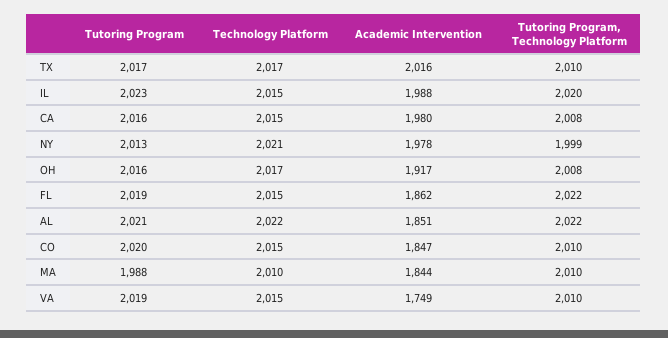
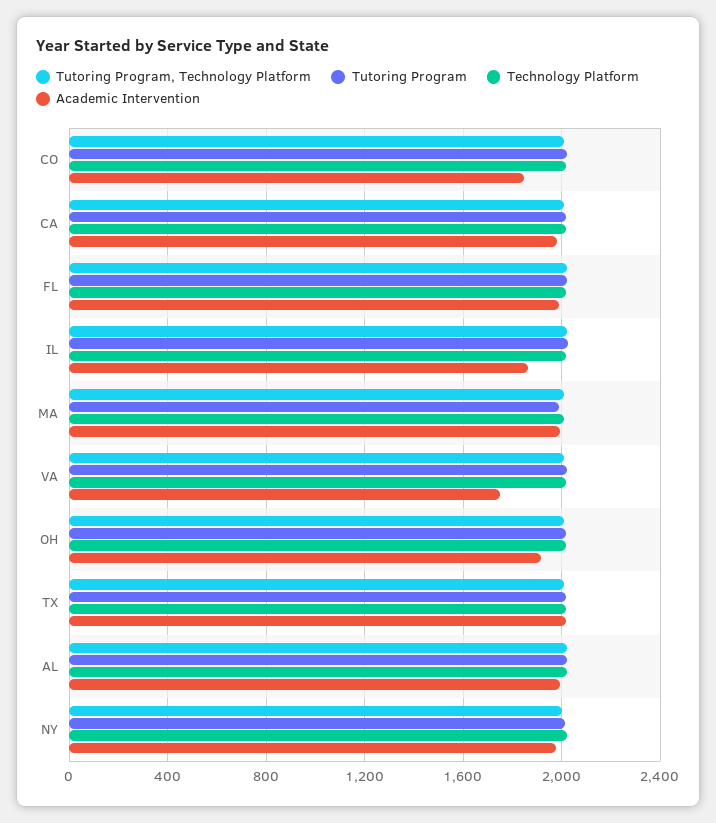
  {
    "Tutoring Program": {
      "TX": 2017,
      "IL": 2023,
      "CA": 2016,
      "NY": 2013,
      "OH": 2016,
      "FL": 2019,
      "AL": 2021,
      "CO": 2020,
      "MA": 1988,
      "VA": 2019
    },
    "Technology Platform": {
      "TX": 2017,
      "IL": 2015,
      "CA": 2015,
      "NY": 2021,
      "OH": 2017,
      "FL": 2015,
      "AL": 2022,
      "CO": 2015,
      "MA": 2010,
      "VA": 2015
    },
    "Academic Intervention": {
      "TX": 2016,
-     "IL": 1988,
+     "IL": 1850,
      "CA": 1980,
      "NY": 1978,
      "OH": 1917,
-     "FL": 1862,
+     "FL": 2000,
-     "AL": 1851,
+     "AL": 2000,
      "CO": 1847,
-     "MA": 1844,
+     "MA": 2000,
      "VA": 1749
    },
    "Tutoring Program, Technology Platform": {
      "TX": 2010,
      "IL": 2020,
      "CA": 2008,
      "NY": 1999,
      "OH": 2008,
      "FL": 2022,
      "AL": 2022,
      "CO": 2010,
      "MA": 2010,
      "VA": 2010
    }
  }

